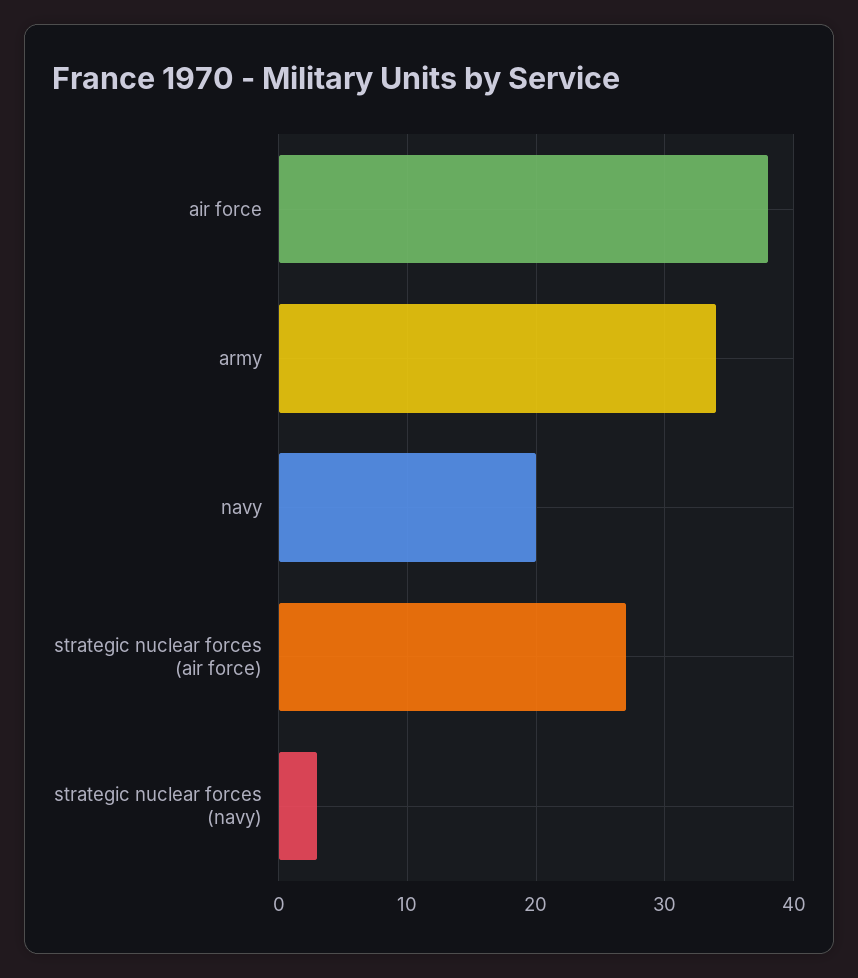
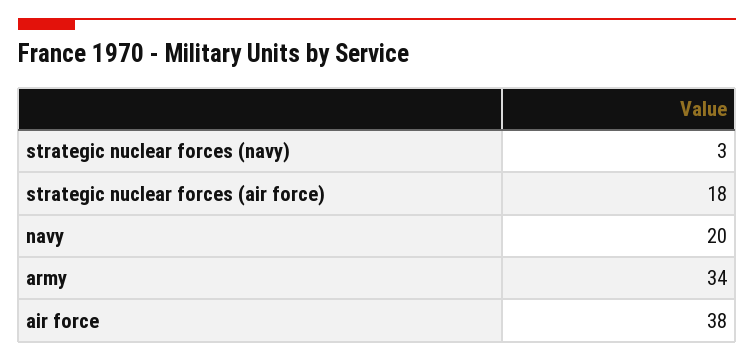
  {
    "air force": 38,
    "army": 34,
    "navy": 20,
-   "strategic nuclear forces (air force)": 27,
+   "strategic nuclear forces (air force)": 18,
    "strategic nuclear forces (navy)": 3
  }

